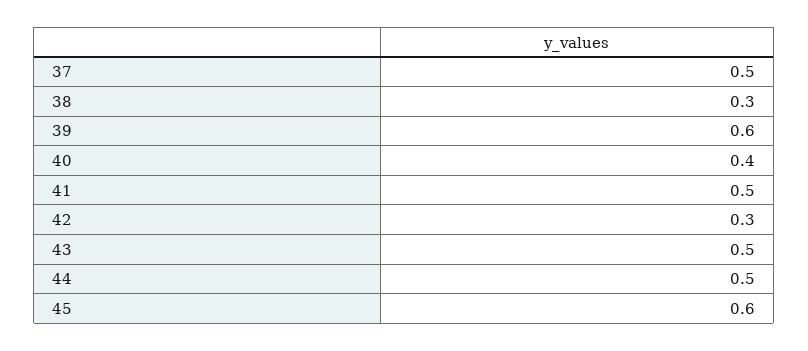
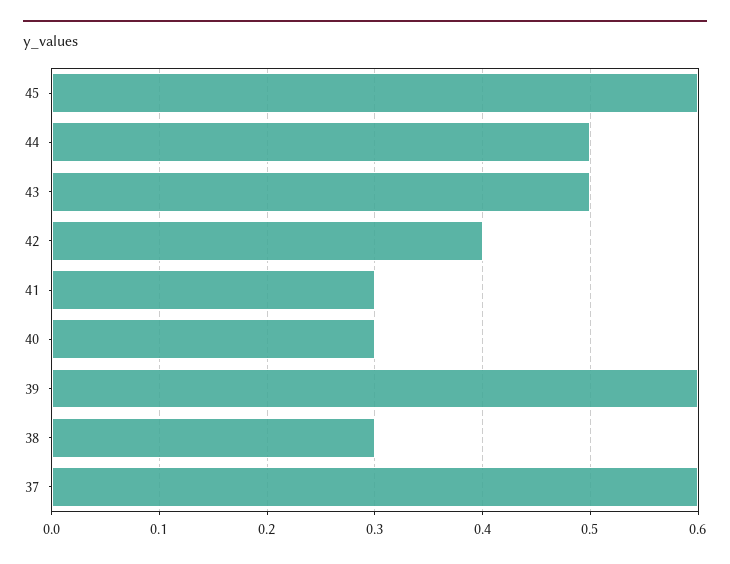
  {
-   "37": 0.5,
+   "37": 0.6,
    "38": 0.3,
    "39": 0.6,
-   "40": 0.4,
+   "40": 0.3,
-   "41": 0.5,
+   "41": 0.3,
-   "42": 0.3,
+   "42": 0.4,
    "43": 0.5,
    "44": 0.5,
    "45": 0.6
  }

